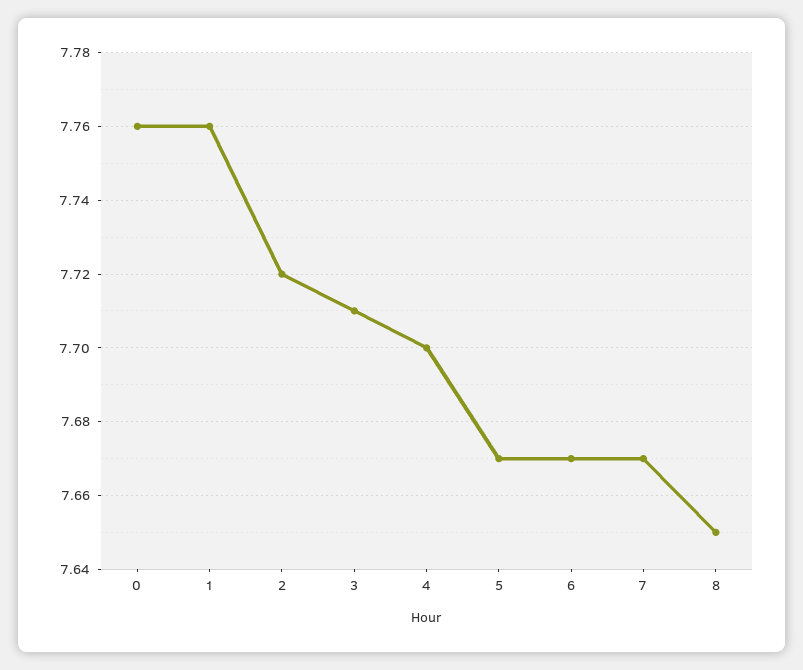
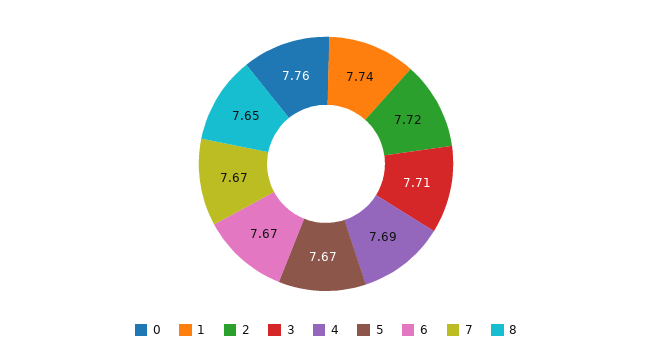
  {
    "0": 7.76,
-   "1": 7.76,
+   "1": 7.74,
    "2": 7.72,
    "3": 7.71,
-   "4": 7.7,
+   "4": 7.69,
    "5": 7.67,
    "6": 7.67,
    "7": 7.67,
    "8": 7.65
  }

